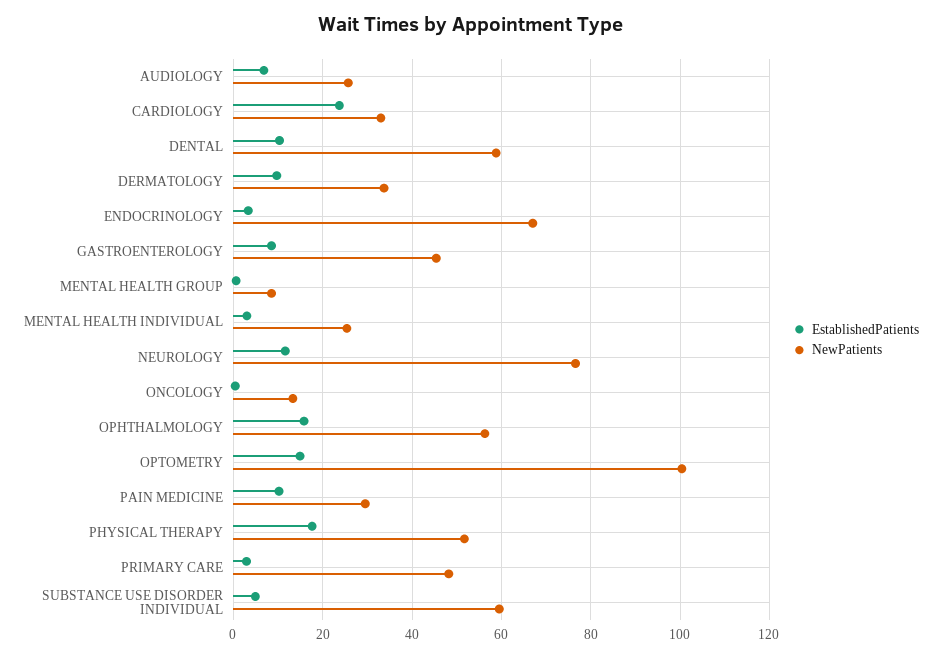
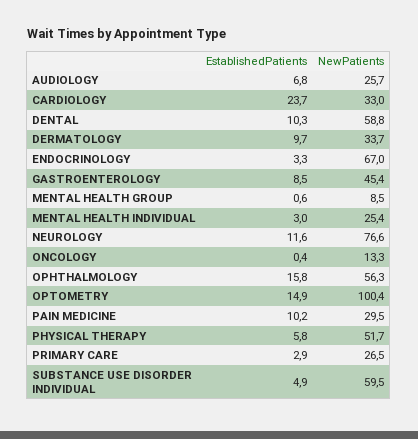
  {
    "EstablishedPatients": {
      "AUDIOLOGY": 6.8,
      "CARDIOLOGY": 23.7,
      "DENTAL": 10.3,
      "DERMATOLOGY": 9.7,
      "ENDOCRINOLOGY": 3.3,
      "GASTROENTEROLOGY": 8.5,
      "MENTAL HEALTH GROUP": 0.6,
      "MENTAL HEALTH INDIVIDUAL": 3,
      "NEUROLOGY": 11.6,
      "ONCOLOGY": 0.4,
      "OPHTHALMOLOGY": 15.8,
      "OPTOMETRY": 14.9,
      "PAIN MEDICINE": 10.2,
-     "PHYSICAL THERAPY": 18,
+     "PHYSICAL THERAPY": 5.8,
      "PRIMARY CARE": 2.9,
      "SUBSTANCE USE DISORDER INDIVIDUAL": 4.9
    },
    "NewPatients": {
      "AUDIOLOGY": 25.7,
      "CARDIOLOGY": 33,
      "DENTAL": 58.8,
      "DERMATOLOGY": 33.7,
      "ENDOCRINOLOGY": 67,
      "GASTROENTEROLOGY": 45.4,
      "MENTAL HEALTH GROUP": 8.5,
      "MENTAL HEALTH INDIVIDUAL": 25.4,
      "NEUROLOGY": 76.6,
      "ONCOLOGY": 13.3,
      "OPHTHALMOLOGY": 56.3,
      "OPTOMETRY": 100.4,
      "PAIN MEDICINE": 29.5,
      "PHYSICAL THERAPY": 51.7,
-     "PRIMARY CARE": 48,
+     "PRIMARY CARE": 26.5,
      "SUBSTANCE USE DISORDER INDIVIDUAL": 59.5
    }
  }

